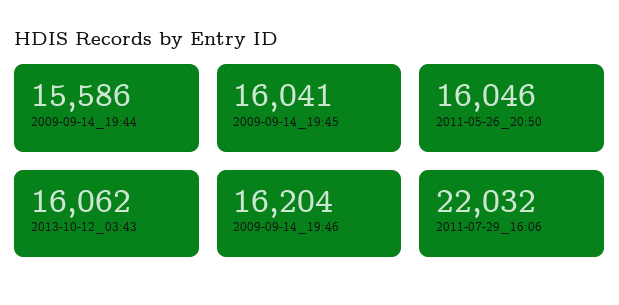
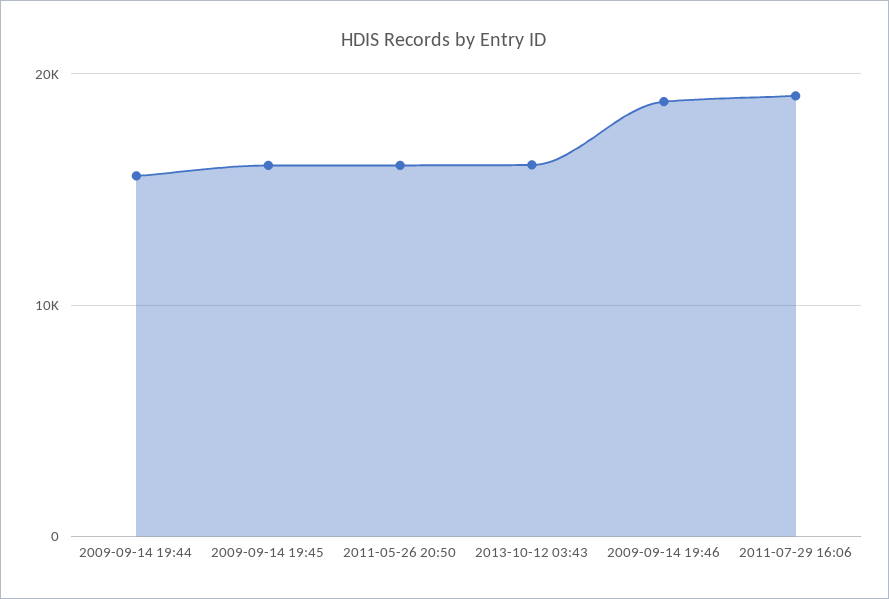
  {
    "2009-09-14_19:44": 15586,
    "2009-09-14_19:45": 16041,
    "2011-05-26_20:50": 16046,
    "2013-10-12_03:43": 16062,
-   "2009-09-14_19:46": 16204,
+   "2009-09-14_19:46": 19000,
-   "2011-07-29_16:06": 22032
+   "2011-07-29_16:06": 19000
  }

